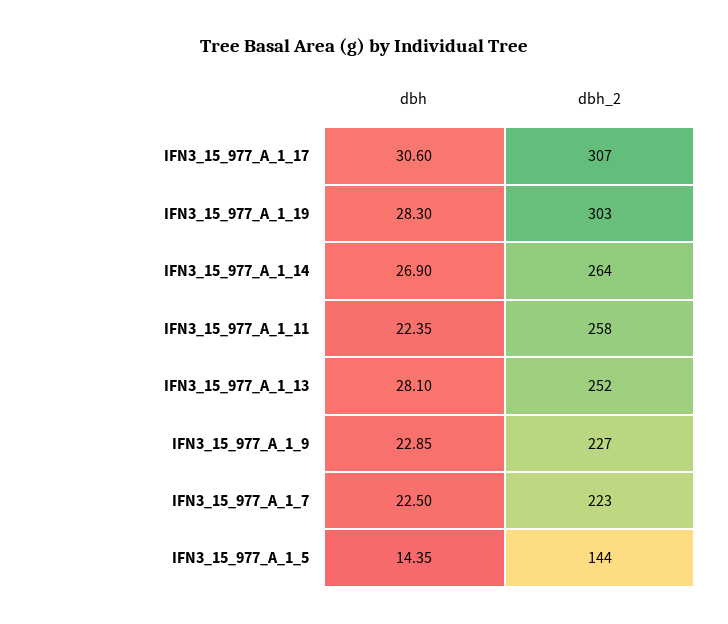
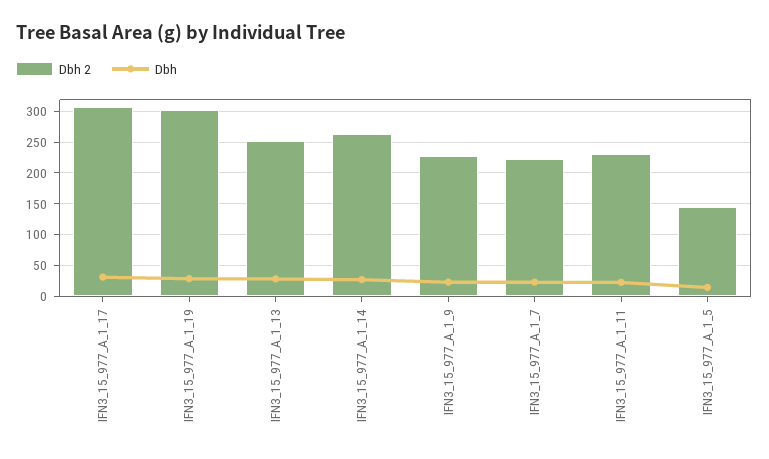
  {
    "dbh": {
      "IFN3_15_977_A_1_17": 30.6,
      "IFN3_15_977_A_1_19": 28.3,
      "IFN3_15_977_A_1_14": 26.9,
      "IFN3_15_977_A_1_11": 22.35,
      "IFN3_15_977_A_1_13": 28.1,
      "IFN3_15_977_A_1_9": 22.85,
      "IFN3_15_977_A_1_7": 22.5,
      "IFN3_15_977_A_1_5": 14.35
    },
    "dbh_2": {
      "IFN3_15_977_A_1_17": 307,
      "IFN3_15_977_A_1_19": 303,
      "IFN3_15_977_A_1_14": 264,
-     "IFN3_15_977_A_1_11": 258,
+     "IFN3_15_977_A_1_11": 230,
      "IFN3_15_977_A_1_13": 252,
      "IFN3_15_977_A_1_9": 227,
      "IFN3_15_977_A_1_7": 223,
      "IFN3_15_977_A_1_5": 144
    }
  }

